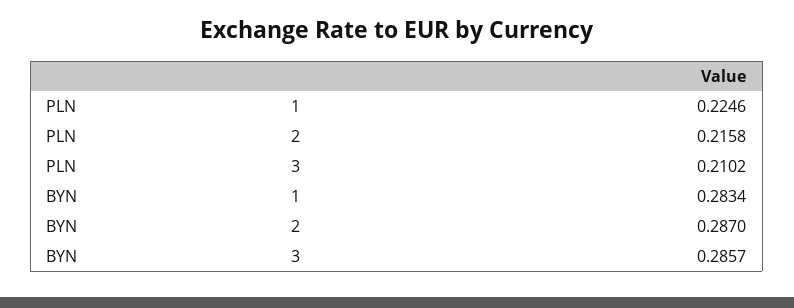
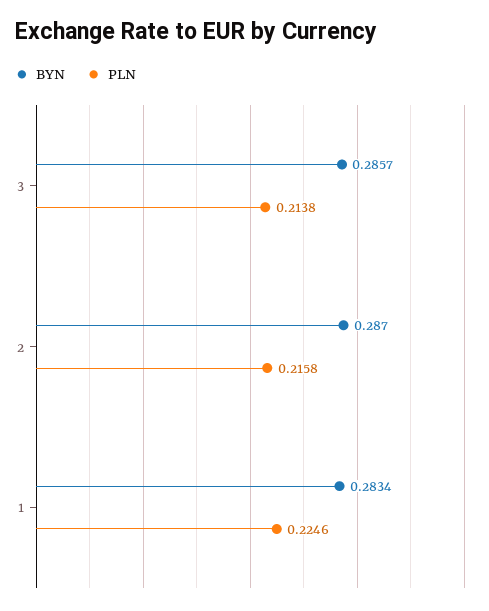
  {
    "PLN": {
      "1": 0.2246,
      "2": 0.2158,
-     "3": 0.2102
+     "3": 0.2138
    },
    "BYN": {
      "1": 0.2834,
      "2": 0.287,
      "3": 0.2857
    }
  }

